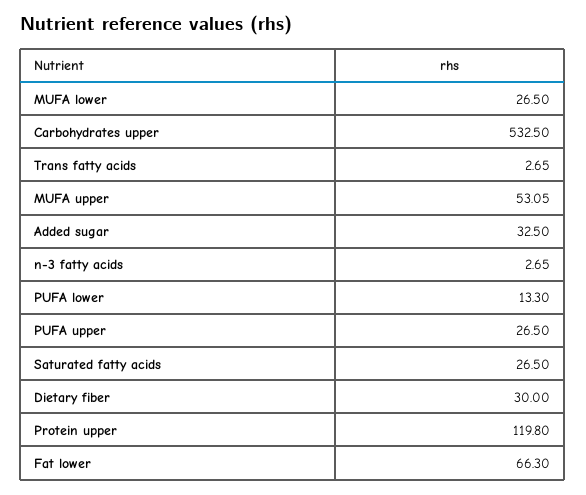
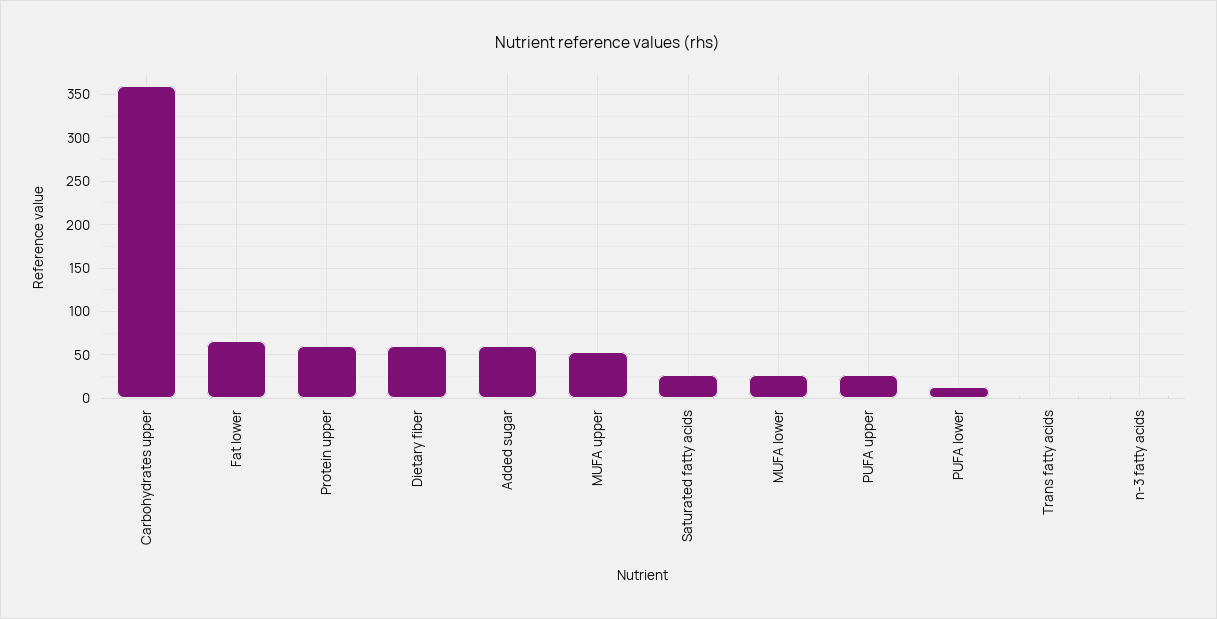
  {
    "MUFA lower": 26.5,
-   "Carbohydrates upper": 532.5,
+   "Carbohydrates upper": 360,
    "Trans fatty acids": 2.65,
    "MUFA upper": 53.05,
-   "Added sugar": 32.5,
+   "Added sugar": 60,
    "n-3 fatty acids": 2.65,
    "PUFA lower": 13.3,
    "PUFA upper": 26.5,
    "Saturated fatty acids": 26.5,
-   "Dietary fiber": 30,
+   "Dietary fiber": 60,
-   "Protein upper": 119.8,
+   "Protein upper": 60,
    "Fat lower": 66.3
  }

